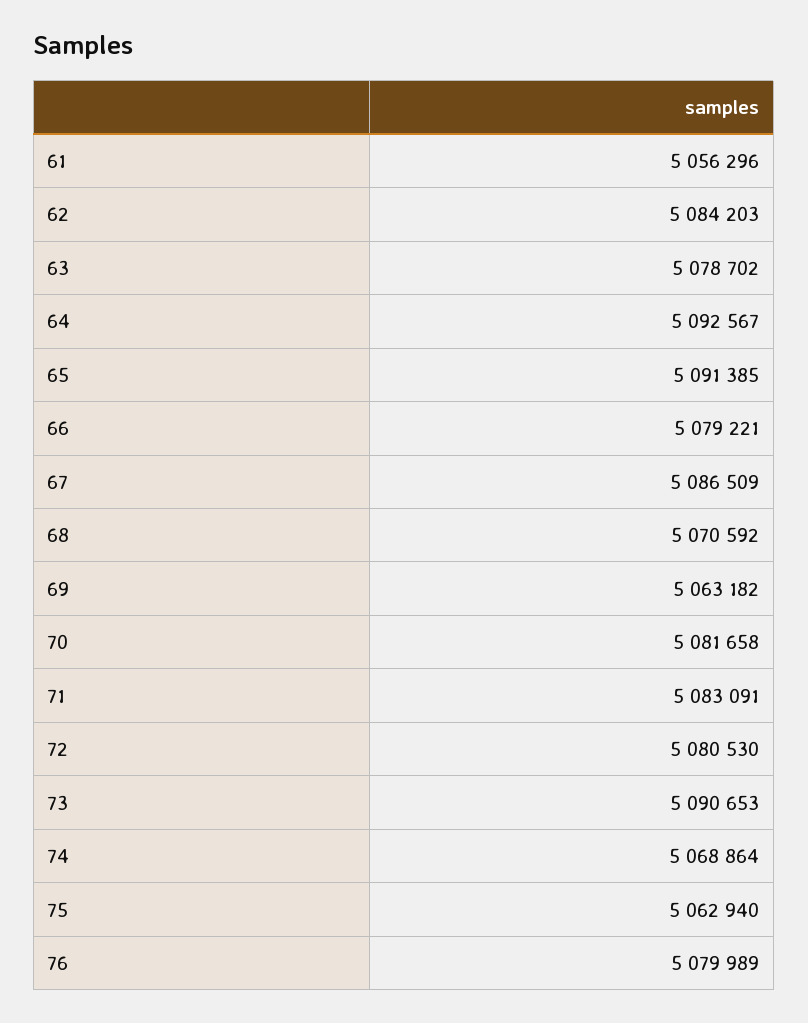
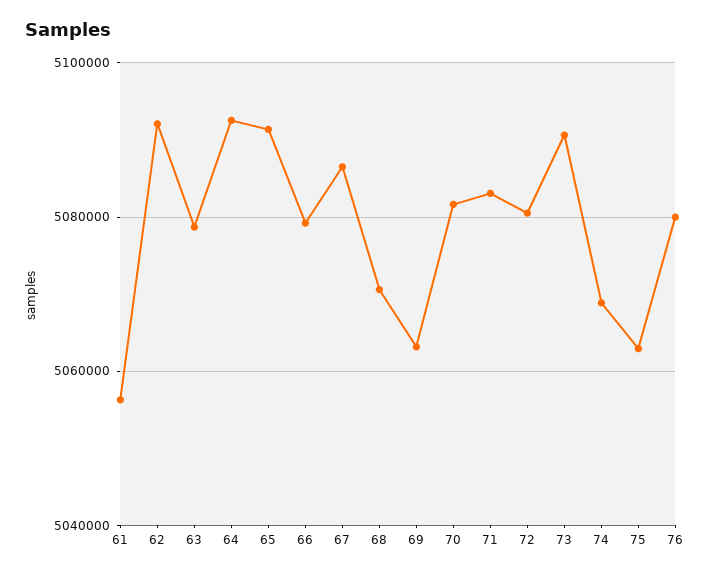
  {
    "61": 5056296,
-   "62": 5084203,
+   "62": 5092000,
    "63": 5078702,
    "64": 5092567,
    "65": 5091385,
    "66": 5079221,
    "67": 5086509,
    "68": 5070592,
    "69": 5063182,
    "70": 5081658,
    "71": 5083091,
    "72": 5080530,
    "73": 5090653,
    "74": 5068864,
    "75": 5062940,
    "76": 5079989
  }

